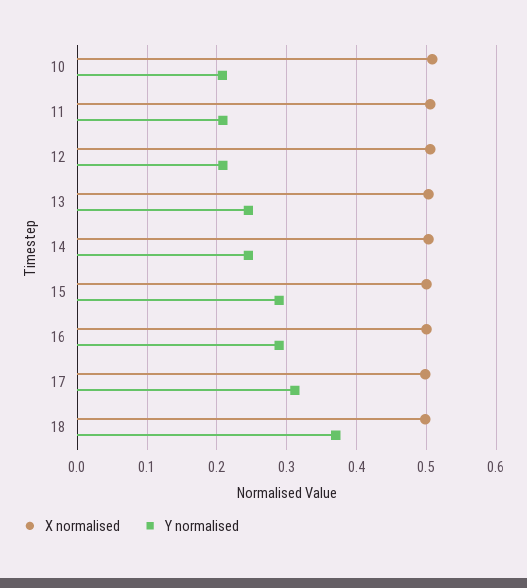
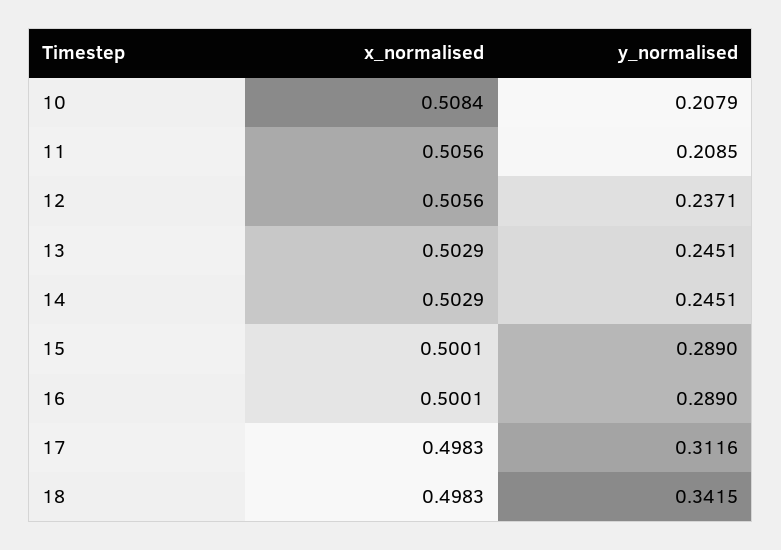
  {
    "X normalised": {
      "10": 0.5084,
      "11": 0.5056,
      "12": 0.5056,
      "13": 0.5029,
      "14": 0.5029,
      "15": 0.5001,
      "16": 0.5001,
      "17": 0.4983,
      "18": 0.4983
    },
    "Y normalised": {
      "10": 0.2079,
      "11": 0.2085,
-     "12": 0.21,
+     "12": 0.2371,
      "13": 0.2451,
      "14": 0.2451,
      "15": 0.289,
      "16": 0.289,
      "17": 0.3116,
-     "18": 0.37
+     "18": 0.3415
    }
  }

